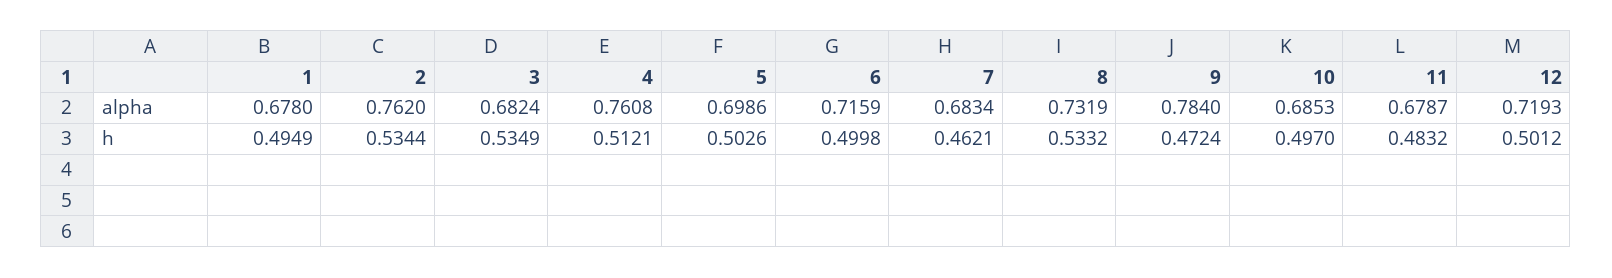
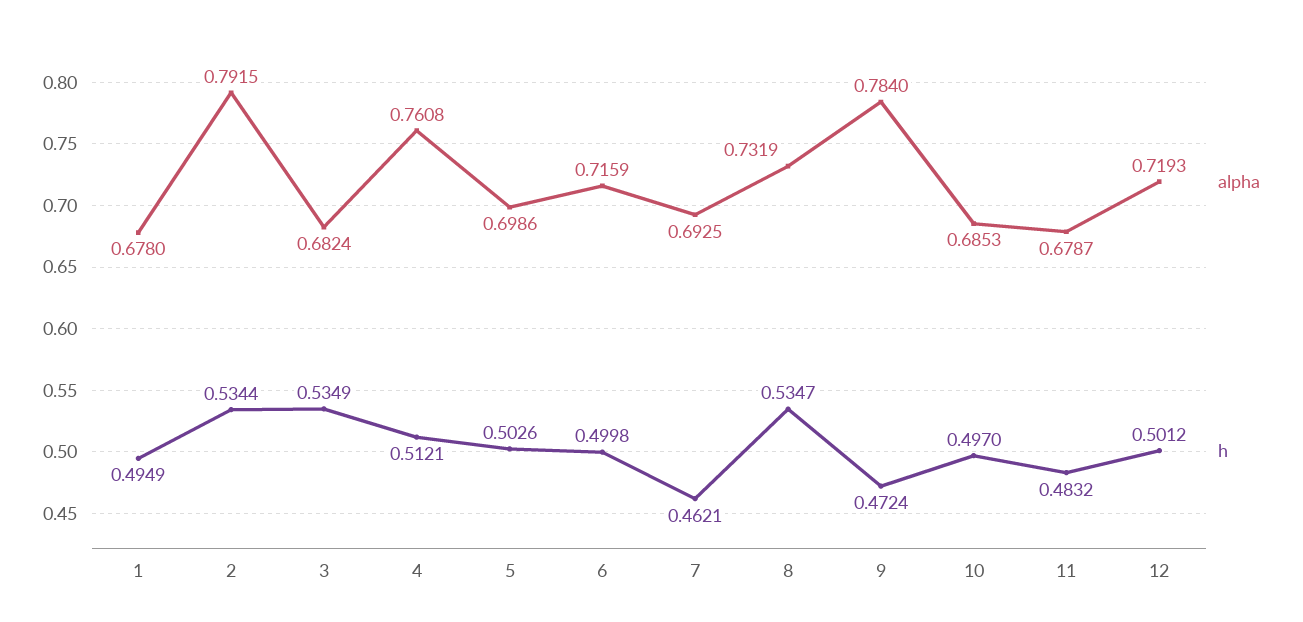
  {
    "alpha": {
      "1": 0.678,
-     "2": 0.762,
+     "2": 0.7915,
      "3": 0.6824,
      "4": 0.7608,
      "5": 0.6986,
      "6": 0.7159,
-     "7": 0.6834,
+     "7": 0.6925,
      "8": 0.7319,
      "9": 0.784,
      "10": 0.6853,
      "11": 0.6787,
      "12": 0.7193
    },
    "h": {
      "1": 0.4949,
      "2": 0.5344,
      "3": 0.5349,
      "4": 0.5121,
      "5": 0.5026,
      "6": 0.4998,
      "7": 0.4621,
-     "8": 0.5332,
+     "8": 0.5347,
      "9": 0.4724,
      "10": 0.497,
      "11": 0.4832,
      "12": 0.5012
    }
  }

